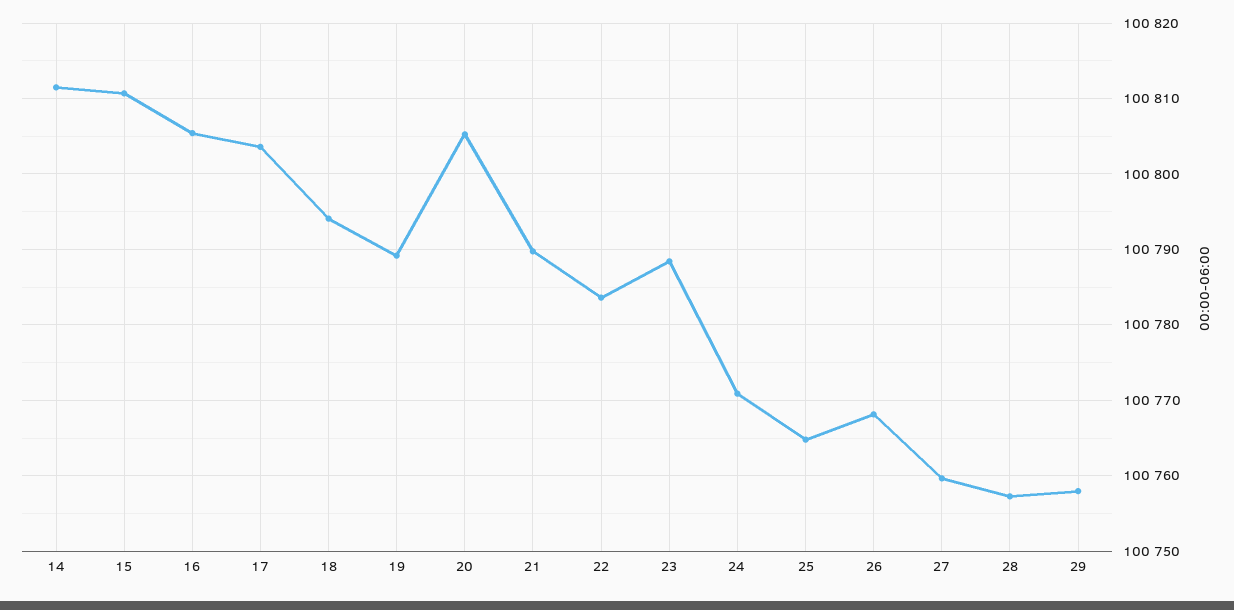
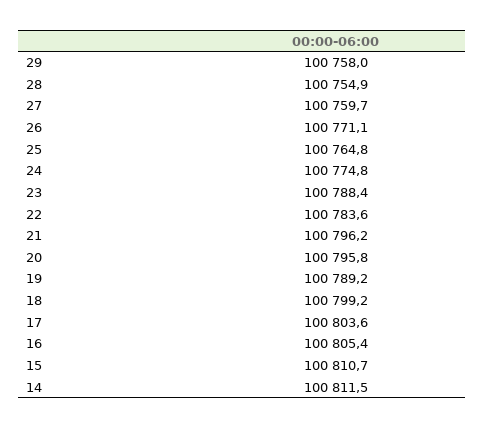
  {
    "14": 100811.5,
    "15": 100810.7,
    "16": 100805.4,
    "17": 100803.6,
-   "18": 100794,
+   "18": 100799.2,
    "19": 100789.2,
-   "20": 100805,
+   "20": 100795.8,
-   "21": 100790,
+   "21": 100796.2,
    "22": 100783.6,
    "23": 100788.4,
-   "24": 100771,
+   "24": 100774.8,
    "25": 100764.8,
-   "26": 100768,
+   "26": 100771.1,
    "27": 100759.7,
-   "28": 100757,
+   "28": 100754.9,
    "29": 100758
  }

